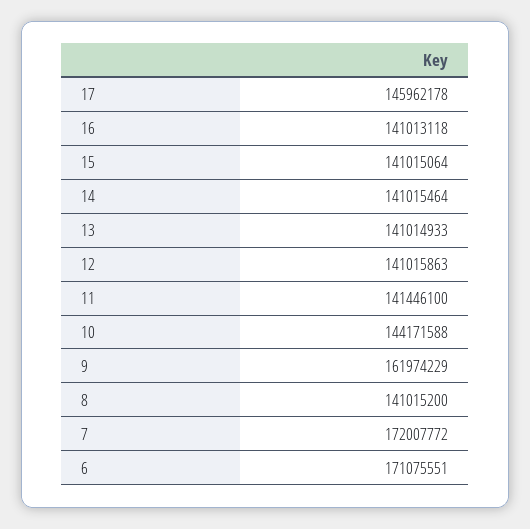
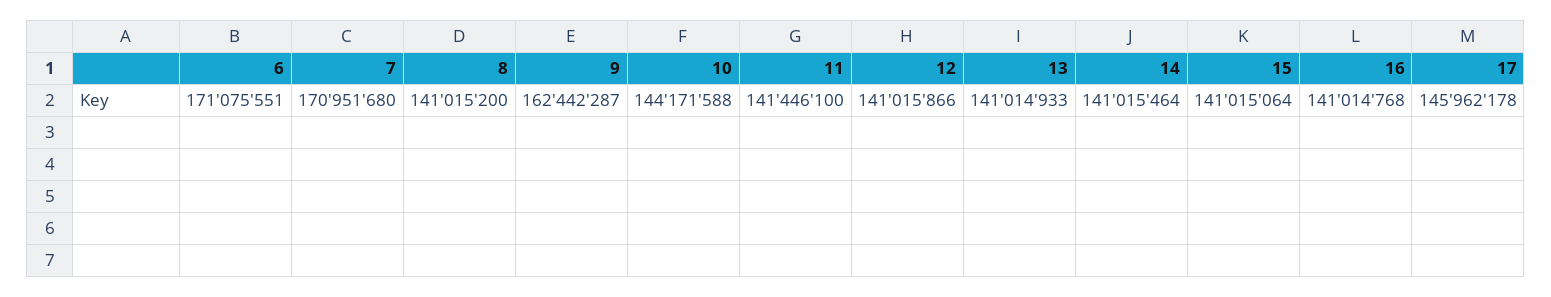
  {
    "17": 145962178,
-   "16": 141013118,
+   "16": 141014768,
    "15": 141015064,
    "14": 141015464,
    "13": 141014933,
-   "12": 141015863,
+   "12": 141015866,
    "11": 141446100,
    "10": 144171588,
-   "9": 161974229,
+   "9": 162442287,
    "8": 141015200,
-   "7": 172007772,
+   "7": 170951680,
    "6": 171075551
  }

